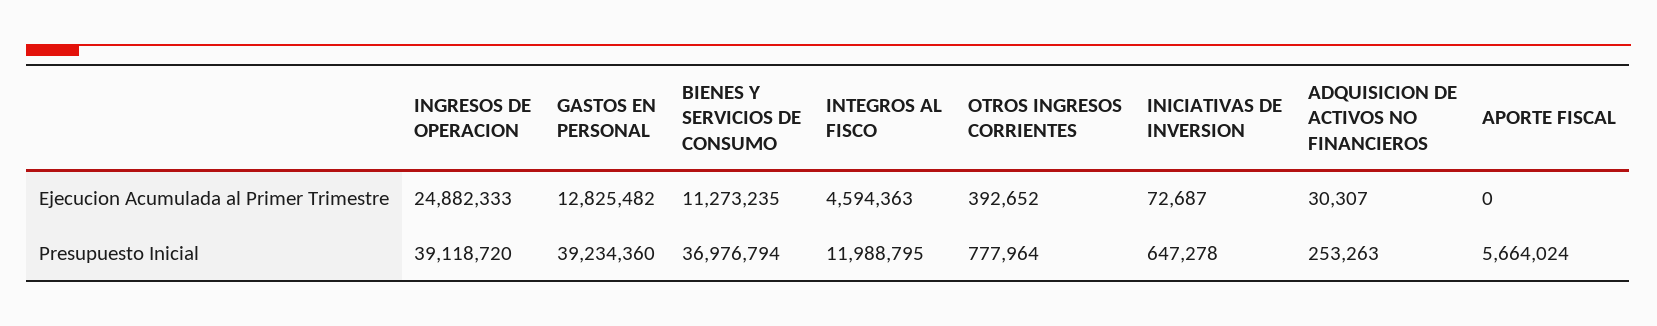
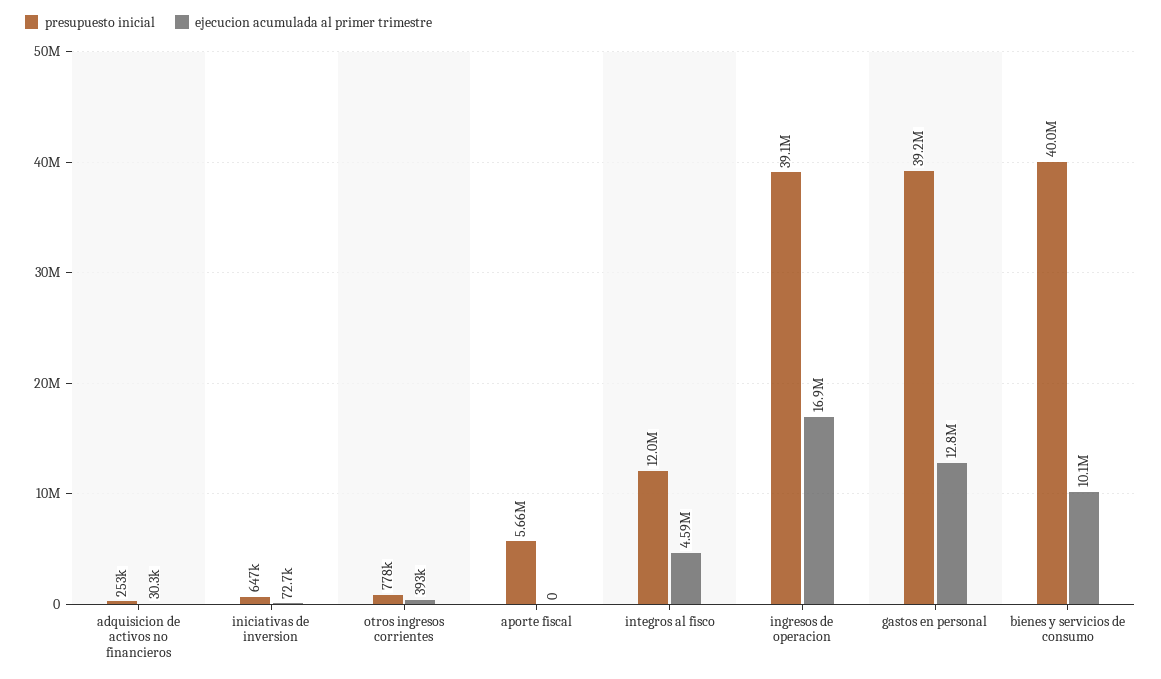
  {
    "Ejecucion Acumulada al Primer Trimestre": {
-     "INGRESOS DE OPERACION": 24882333,
+     "INGRESOS DE OPERACION": 16900000,
      "GASTOS EN PERSONAL": 12825482,
-     "BIENES Y SERVICIOS DE CONSUMO": 11273235,
+     "BIENES Y SERVICIOS DE CONSUMO": 10100000,
      "INTEGROS AL FISCO": 4594363,
      "OTROS INGRESOS CORRIENTES": 392652,
      "INICIATIVAS DE INVERSION": 72687,
      "ADQUISICION DE ACTIVOS NO FINANCIEROS": 30307,
      "APORTE FISCAL": 0
    },
    "Presupuesto Inicial": {
      "INGRESOS DE OPERACION": 39118720,
      "GASTOS EN PERSONAL": 39234360,
-     "BIENES Y SERVICIOS DE CONSUMO": 36976794,
+     "BIENES Y SERVICIOS DE CONSUMO": 40000000,
      "INTEGROS AL FISCO": 11988795,
      "OTROS INGRESOS CORRIENTES": 777964,
      "INICIATIVAS DE INVERSION": 647278,
      "ADQUISICION DE ACTIVOS NO FINANCIEROS": 253263,
      "APORTE FISCAL": 5664024
    }
  }

